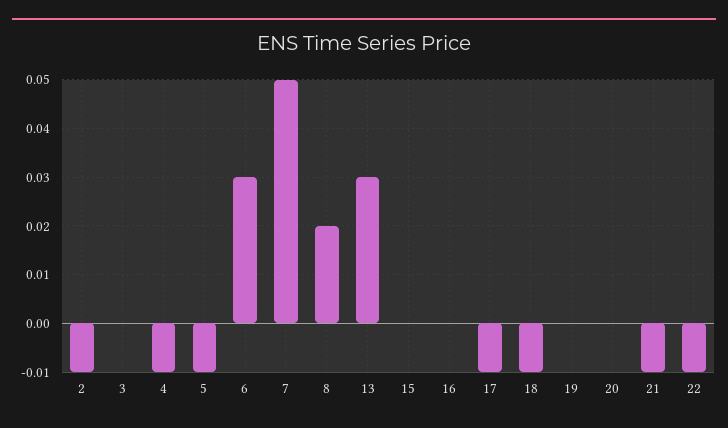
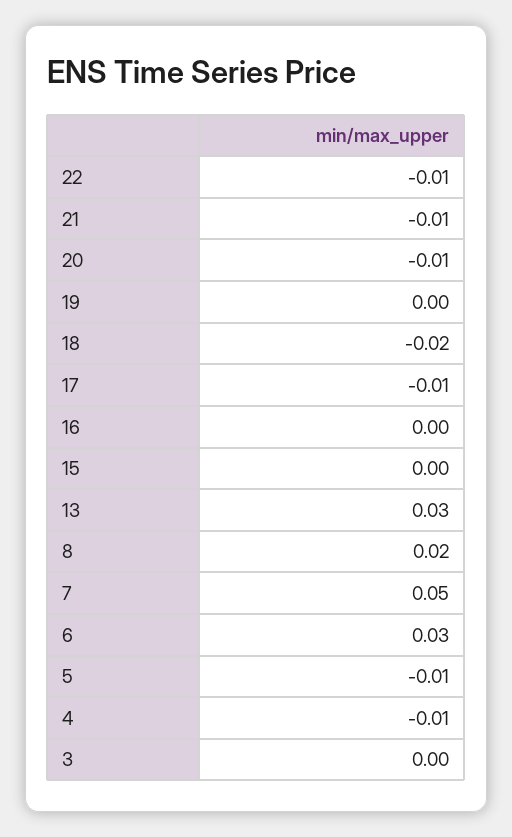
  {
-   "2": -0.01,
    "3": 0,
    "4": -0.01,
    "5": -0.01,
    "6": 0.03,
    "7": 0.05,
    "8": 0.02,
    "13": 0.03,
    "15": 0,
    "16": 0,
    "17": -0.01,
-   "18": -0.01,
+   "18": -0.02,
    "19": 0,
-   "20": 0,
+   "20": -0.01,
    "21": -0.01,
    "22": -0.01
  }

